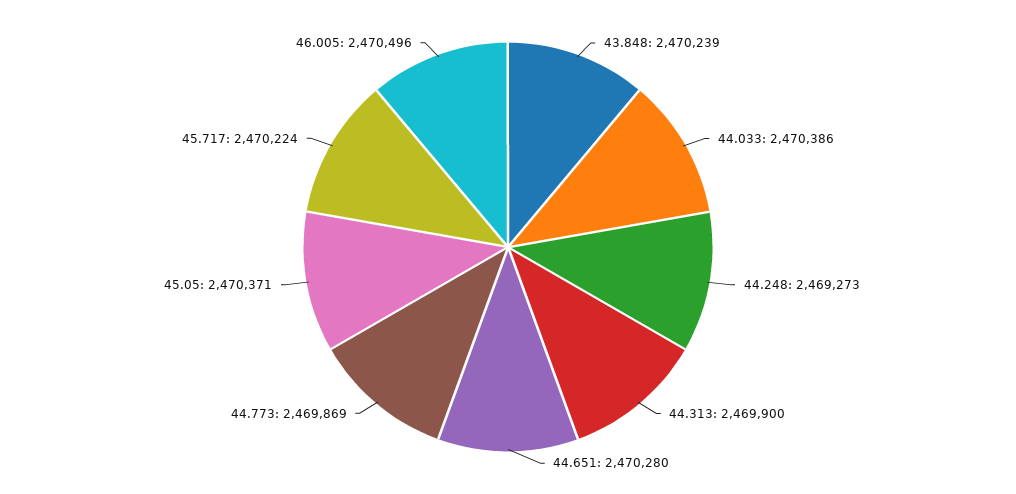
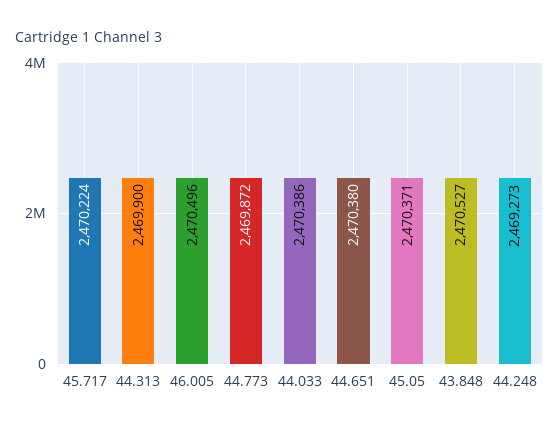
  {
-   "43.848": 2470239,
+   "43.848": 2470527,
    "44.033": 2470386,
    "44.248": 2469273,
    "44.313": 2469900,
-   "44.651": 2470280,
+   "44.651": 2470380,
-   "44.773": 2469869,
+   "44.773": 2469872,
    "45.05": 2470371,
    "45.717": 2470224,
    "46.005": 2470496
  }

